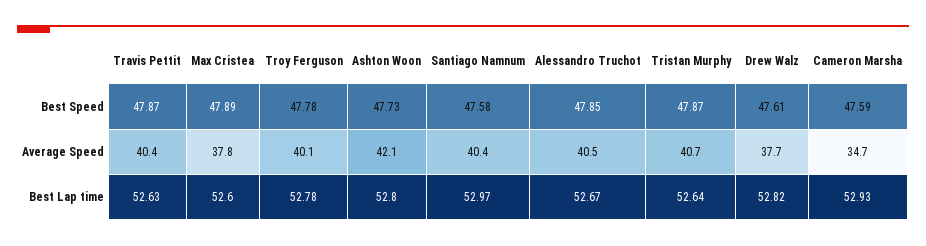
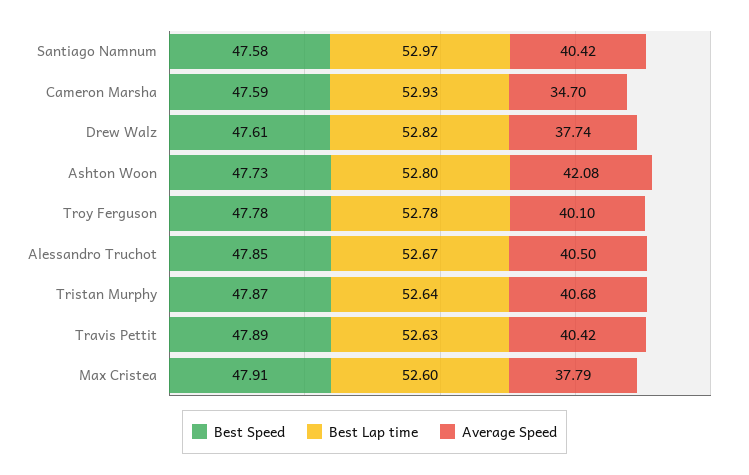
  {
    "Best Speed": {
-     "Travis Pettit": 47.87,
+     "Travis Pettit": 47.89,
-     "Max Cristea": 47.89,
+     "Max Cristea": 47.91,
      "Troy Ferguson": 47.78,
      "Ashton Woon": 47.73,
      "Santiago Namnum": 47.58,
      "Alessandro Truchot": 47.85,
      "Tristan Murphy": 47.87,
      "Drew Walz": 47.61,
      "Cameron Marsha": 47.59
    },
    "Average Speed": {
      "Travis Pettit": 40.42,
      "Max Cristea": 37.79,
      "Troy Ferguson": 40.1,
      "Ashton Woon": 42.08,
      "Santiago Namnum": 40.42,
      "Alessandro Truchot": 40.5,
      "Tristan Murphy": 40.68,
      "Drew Walz": 37.74,
      "Cameron Marsha": 34.7
    },
    "Best Lap time": {
      "Travis Pettit": 52.63,
      "Max Cristea": 52.6,
      "Troy Ferguson": 52.78,
      "Ashton Woon": 52.8,
      "Santiago Namnum": 52.97,
      "Alessandro Truchot": 52.67,
      "Tristan Murphy": 52.64,
      "Drew Walz": 52.82,
      "Cameron Marsha": 52.93
    }
  }

